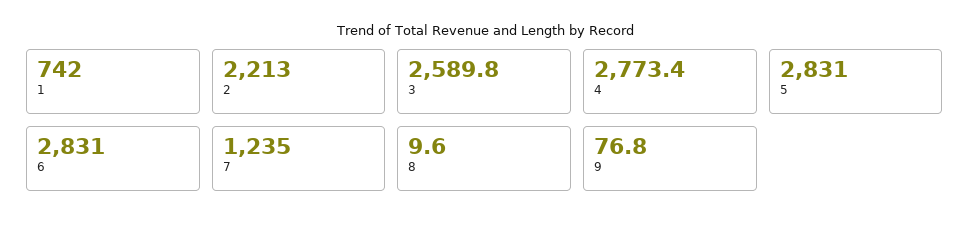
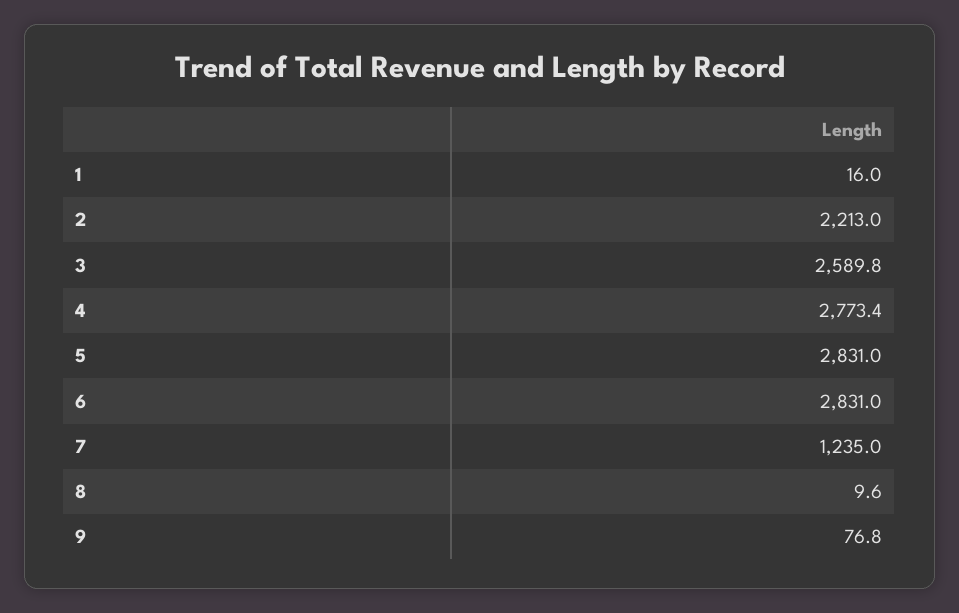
  {
-   "1": 742,
+   "1": 16,
    "2": 2213,
    "3": 2589.8,
    "4": 2773.4,
    "5": 2831,
    "6": 2831,
    "7": 1235,
    "8": 9.6,
    "9": 76.8
  }

